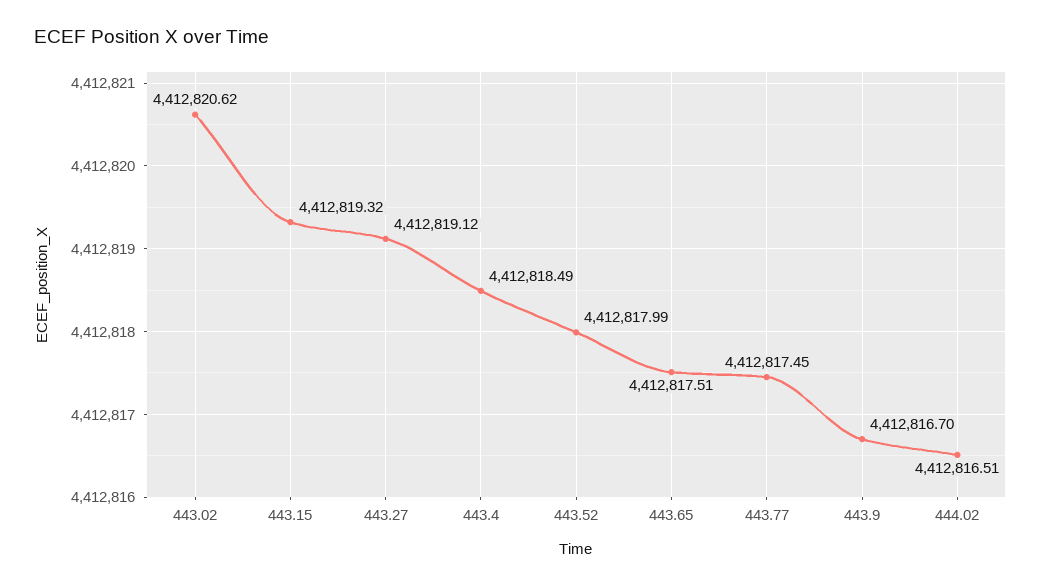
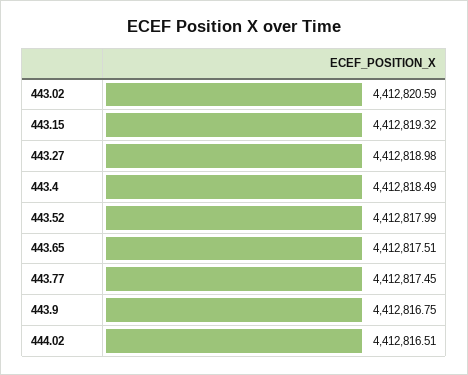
  {
-   "443.02": 4412820.62,
+   "443.02": 4412820.59,
    "443.15": 4412819.32,
-   "443.27": 4412819.12,
+   "443.27": 4412818.98,
    "443.4": 4412818.49,
    "443.52": 4412817.99,
    "443.65": 4412817.51,
    "443.77": 4412817.45,
-   "443.9": 4412816.7,
+   "443.9": 4412816.75,
    "444.02": 4412816.51
  }

